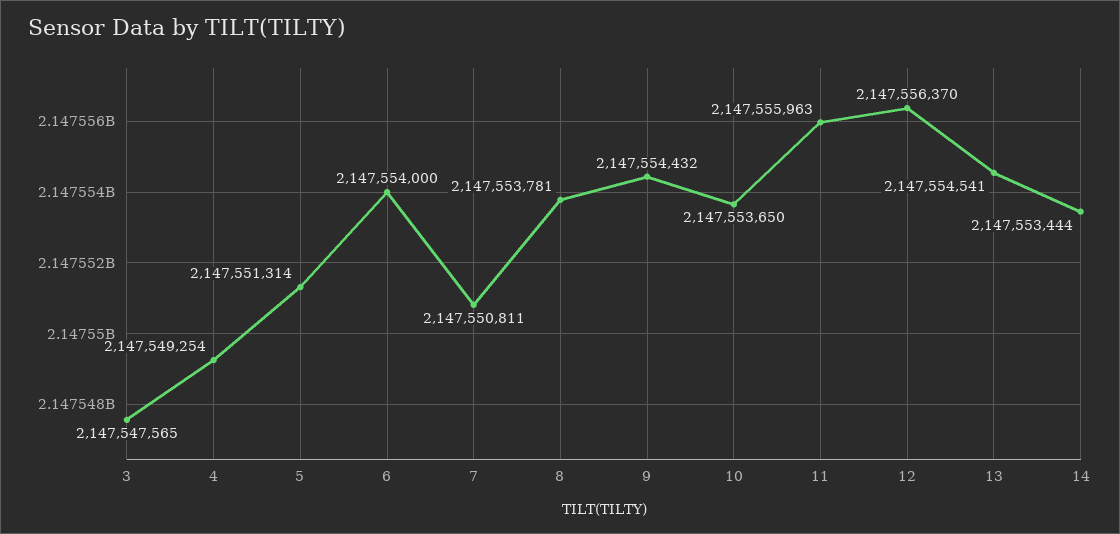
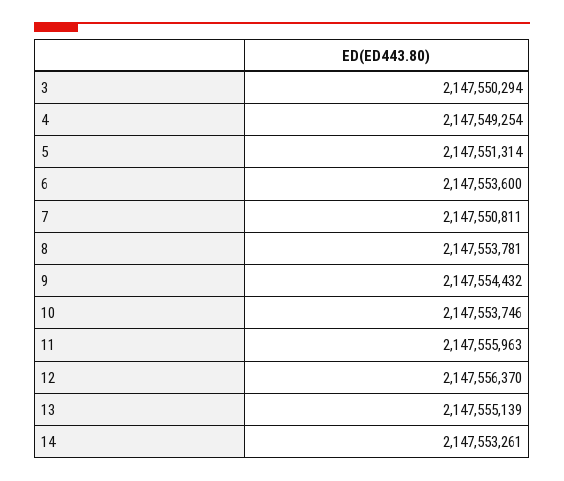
  {
-   "3": 2147547565,
+   "3": 2147550294,
    "4": 2147549254,
    "5": 2147551314,
-   "6": 2147554000,
+   "6": 2147553600,
    "7": 2147550811,
    "8": 2147553781,
    "9": 2147554432,
-   "10": 2147553650,
+   "10": 2147553746,
    "11": 2147555963,
    "12": 2147556370,
-   "13": 2147554541,
+   "13": 2147555139,
-   "14": 2147553444
+   "14": 2147553261
  }

